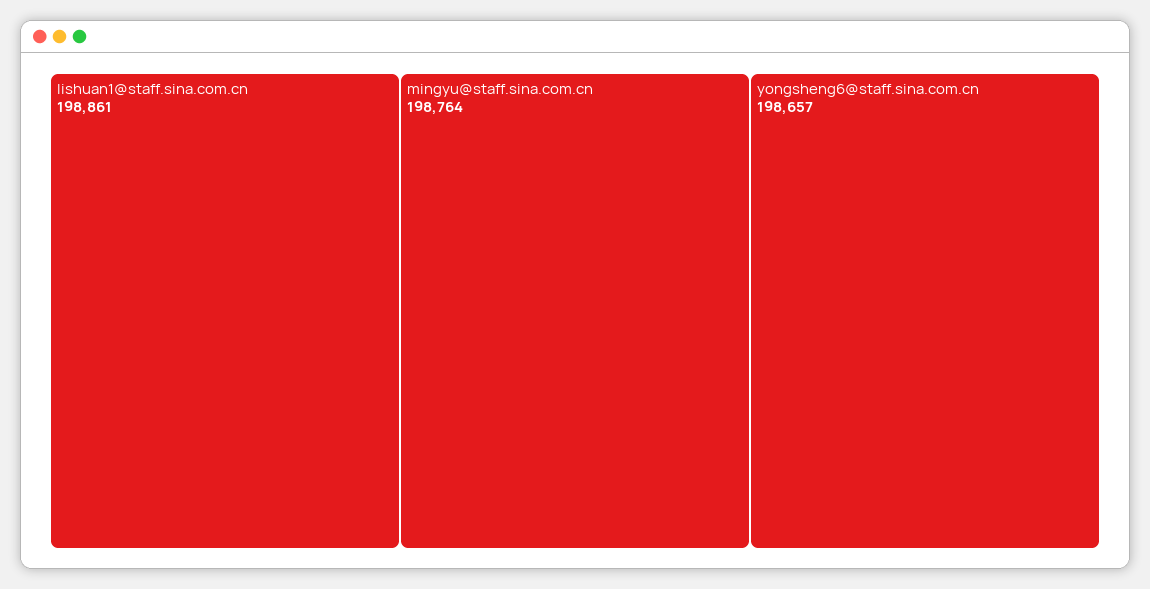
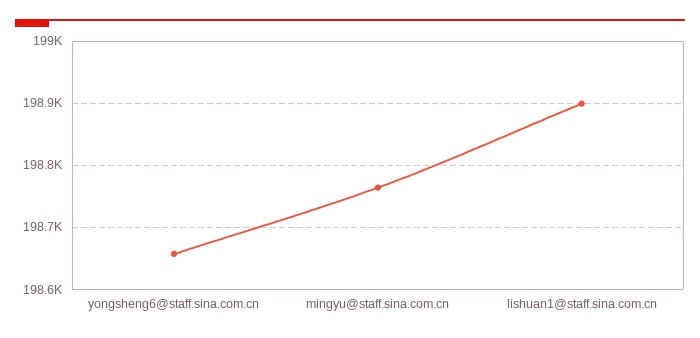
  {
-   "lishuan1@staff.sina.com.cn": 198861,
+   "lishuan1@staff.sina.com.cn": 198900,
    "mingyu@staff.sina.com.cn": 198764,
    "yongsheng6@staff.sina.com.cn": 198657
  }

